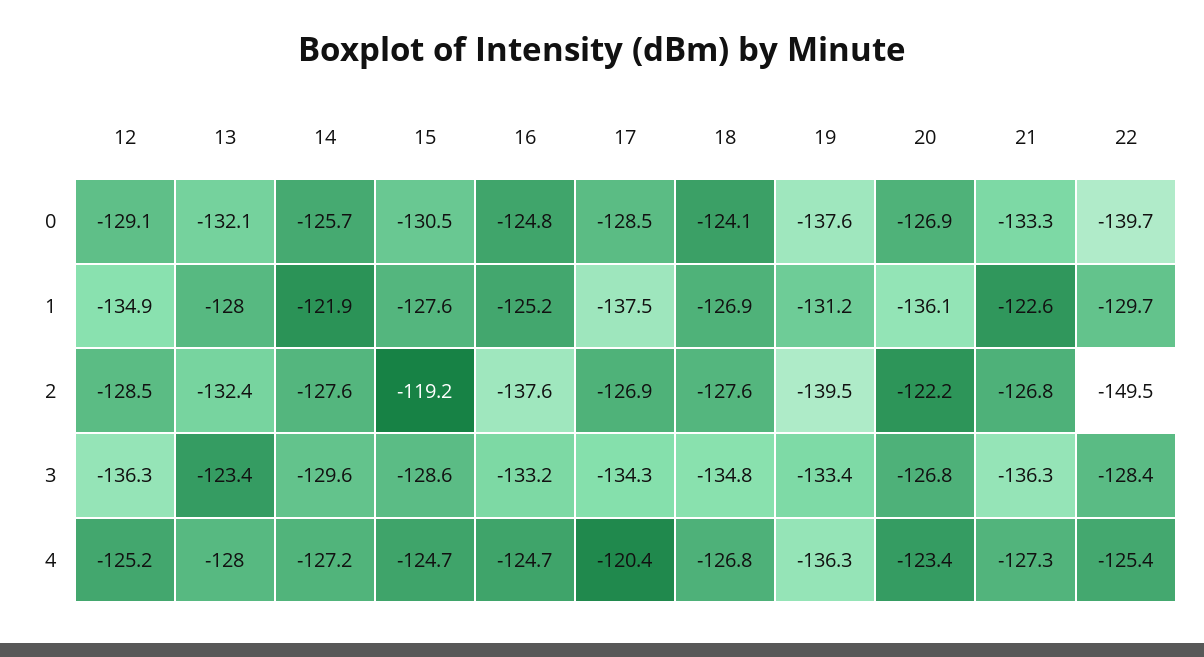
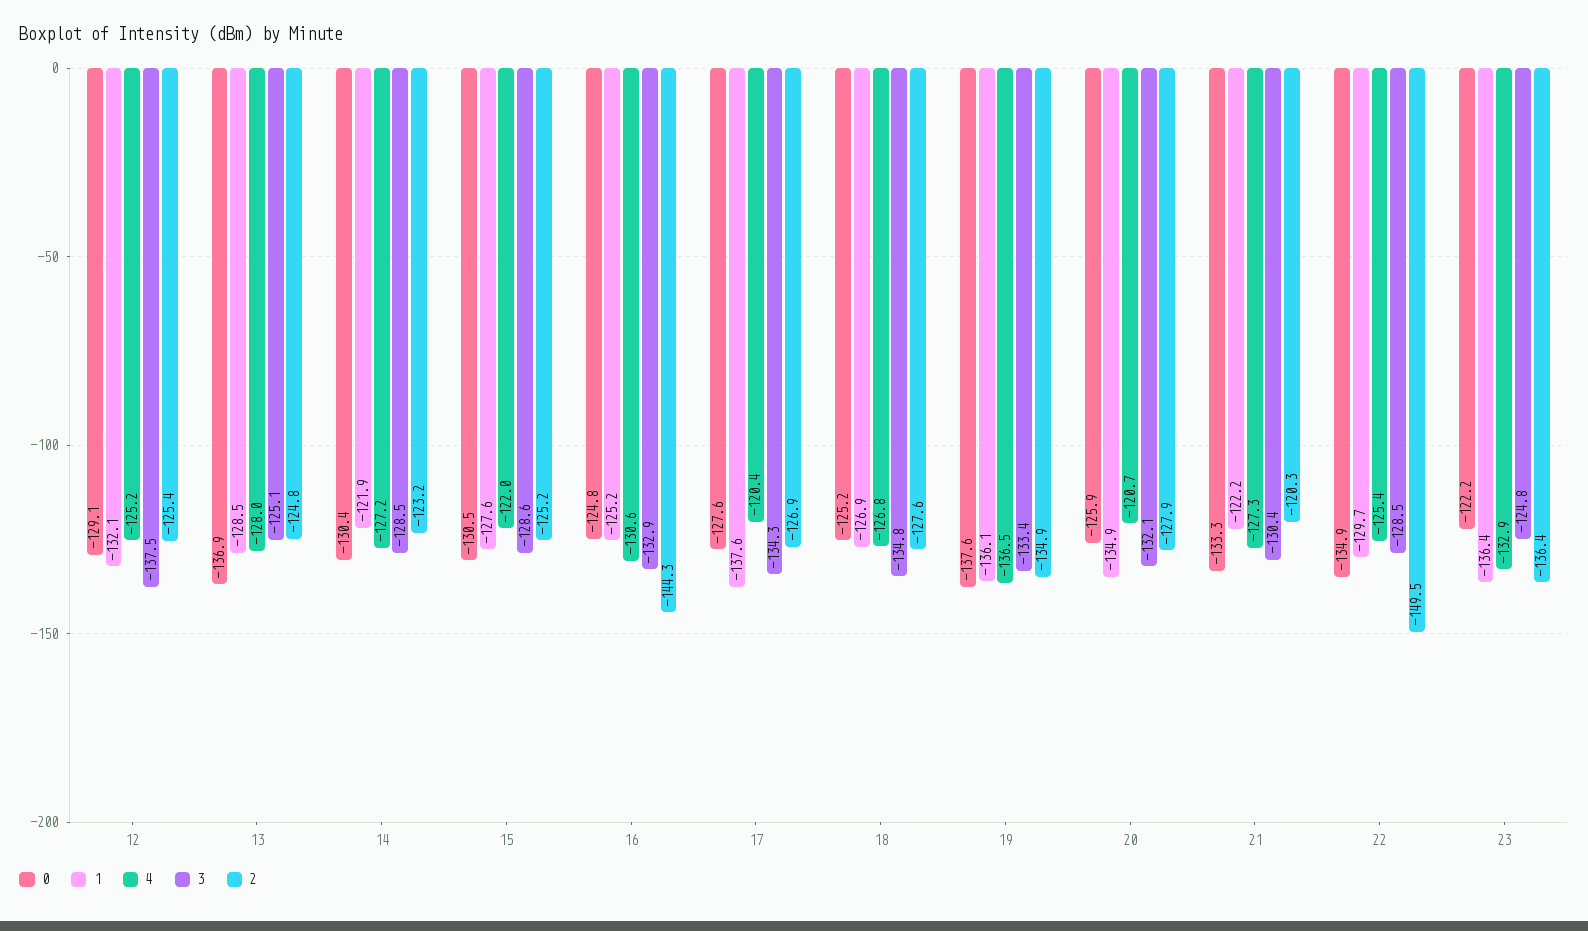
  {
    "0": {
      "12": -129.1,
-     "13": -132.1,
+     "13": -136.9,
-     "14": -125.7,
+     "14": -130.4,
      "15": -130.5,
      "16": -124.8,
-     "17": -128.5,
+     "17": -127.6,
-     "18": -124.1,
+     "18": -125.2,
      "19": -137.6,
-     "20": -126.9,
+     "20": -125.9,
      "21": -133.3,
-     "22": -139.7
+     "22": -134.9,
+     "23": -122.2
    },
    "1": {
-     "12": -134.9,
+     "12": -132.1,
-     "13": -128,
+     "13": -128.5,
      "14": -121.9,
      "15": -127.6,
      "16": -125.2,
-     "17": -137.5,
+     "17": -137.6,
      "18": -126.9,
-     "19": -131.2,
+     "19": -136.1,
-     "20": -136.1,
+     "20": -134.9,
-     "21": -122.6,
+     "21": -122.2,
-     "22": -129.7
+     "22": -129.7,
+     "23": -136.4
    },
    "2": {
-     "12": -128.5,
+     "12": -125.4,
-     "13": -132.4,
+     "13": -124.8,
-     "14": -127.6,
+     "14": -123.2,
-     "15": -119.2,
+     "15": -125.2,
-     "16": -137.6,
+     "16": -144.3,
      "17": -126.9,
      "18": -127.6,
-     "19": -139.5,
+     "19": -134.9,
-     "20": -122.2,
+     "20": -127.9,
-     "21": -126.8,
+     "21": -120.3,
-     "22": -149.5
+     "22": -149.5,
+     "23": -136.4
    },
    "3": {
-     "12": -136.3,
+     "12": -137.5,
-     "13": -123.4,
+     "13": -125.1,
-     "14": -129.6,
+     "14": -128.5,
      "15": -128.6,
-     "16": -133.2,
+     "16": -132.9,
      "17": -134.3,
      "18": -134.8,
      "19": -133.4,
-     "20": -126.8,
+     "20": -132.1,
-     "21": -136.3,
+     "21": -130.4,
-     "22": -128.4
+     "22": -128.5,
+     "23": -124.8
    },
    "4": {
      "12": -125.2,
      "13": -128,
      "14": -127.2,
-     "15": -124.7,
+     "15": -122,
-     "16": -124.7,
+     "16": -130.6,
      "17": -120.4,
      "18": -126.8,
-     "19": -136.3,
+     "19": -136.5,
-     "20": -123.4,
+     "20": -120.7,
      "21": -127.3,
-     "22": -125.4
+     "22": -125.4,
+     "23": -132.9
    }
  }

